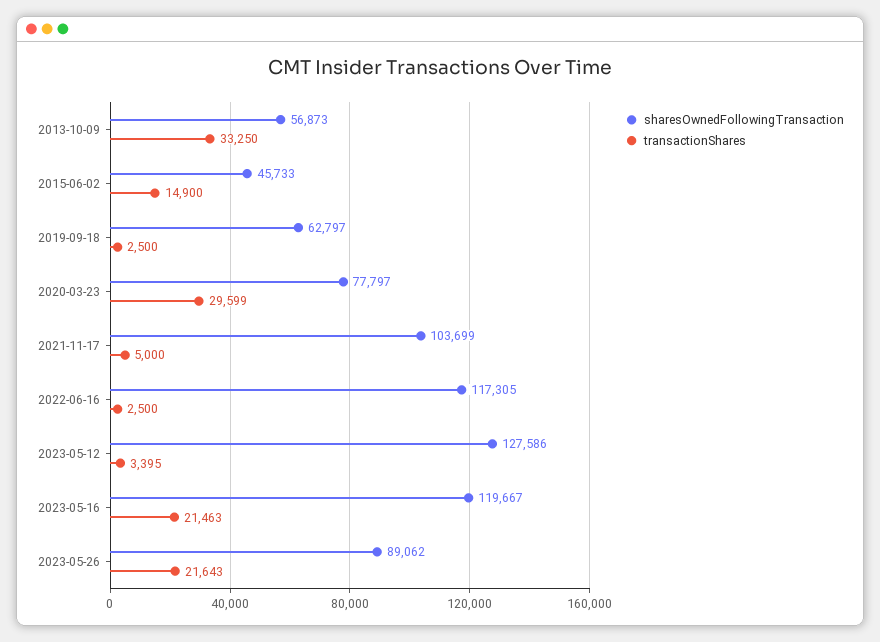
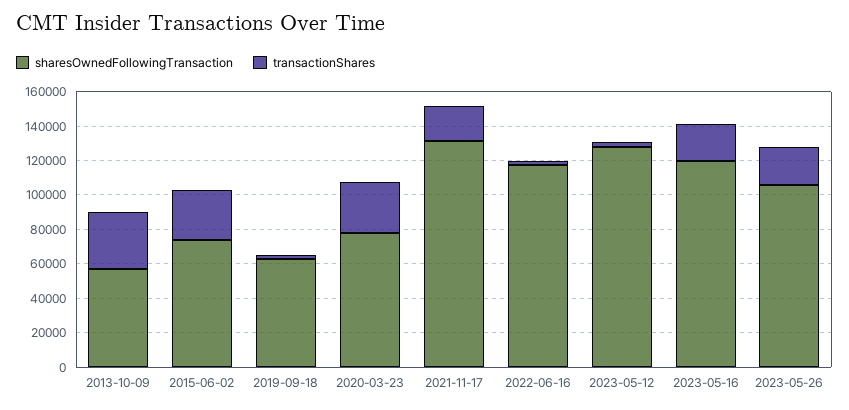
  {
    "sharesOwnedFollowingTransaction": {
      "2013-10-09": 56873,
-     "2015-06-02": 45733,
+     "2015-06-02": 75000,
      "2019-09-18": 62797,
      "2020-03-23": 77797,
-     "2021-11-17": 103699,
+     "2021-11-17": 130000,
      "2022-06-16": 117305,
      "2023-05-12": 127586,
      "2023-05-16": 119667,
-     "2023-05-26": 89062
+     "2023-05-26": 105000
    },
    "transactionShares": {
      "2013-10-09": 33250,
-     "2015-06-02": 14900,
+     "2015-06-02": 30000,
      "2019-09-18": 2500,
      "2020-03-23": 29599,
-     "2021-11-17": 5000,
+     "2021-11-17": 20000,
      "2022-06-16": 2500,
      "2023-05-12": 3395,
      "2023-05-16": 21463,
      "2023-05-26": 21643
    }
  }

